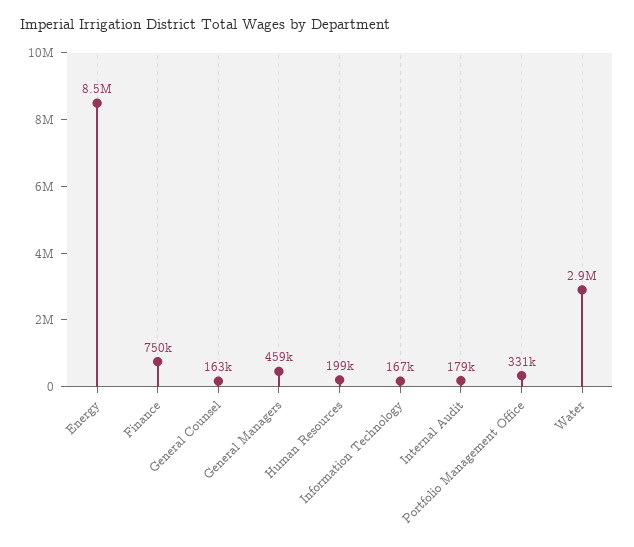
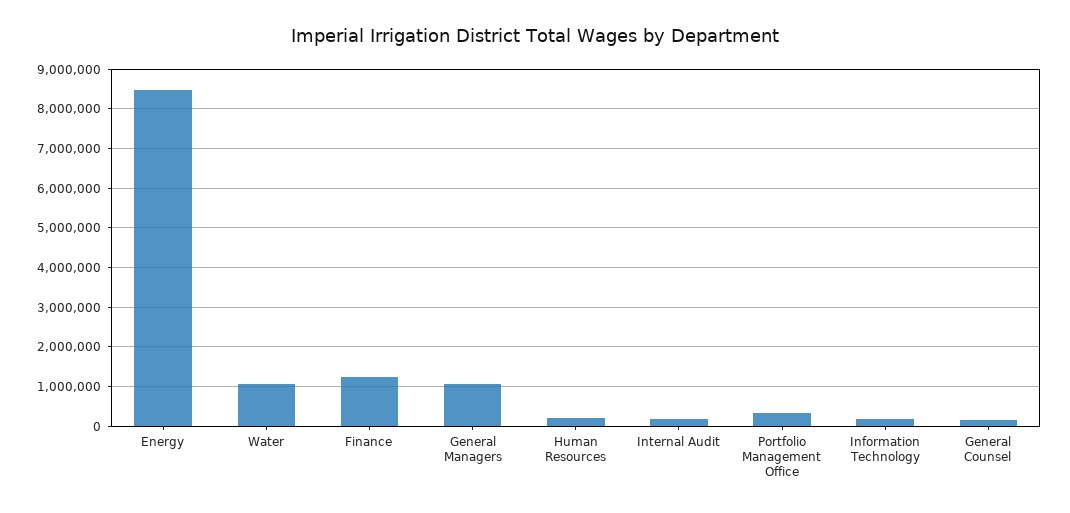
  {
    "Energy": 8500000,
-   "Finance": 750000,
+   "Finance": 1200000,
    "General Counsel": 163000,
-   "General Managers": 459000,
+   "General Managers": 1000000,
    "Human Resources": 199000,
    "Information Technology": 167000,
    "Internal Audit": 179000,
    "Portfolio Management Office": 331000,
-   "Water": 2900000
+   "Water": 1000000
  }

